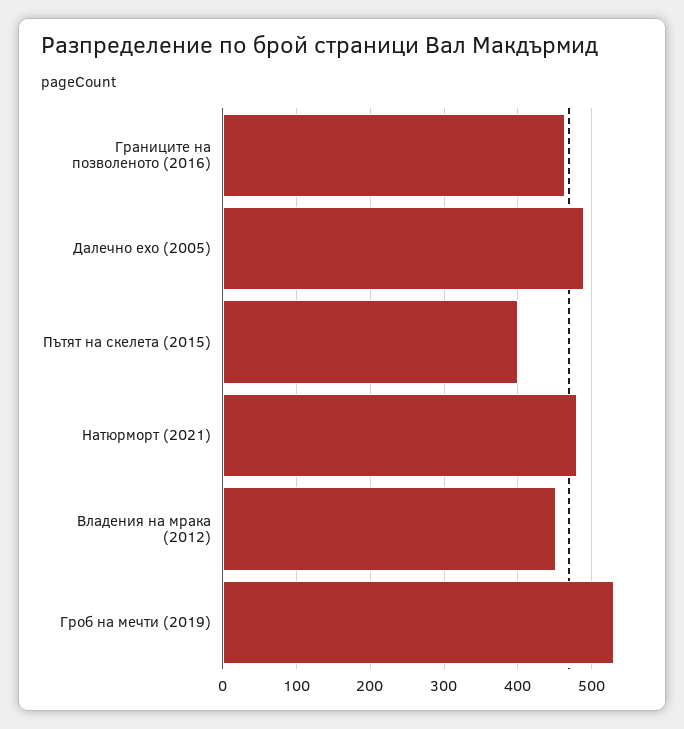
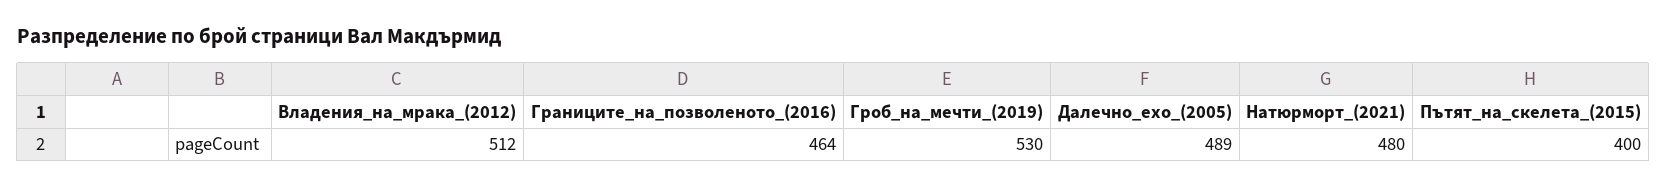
  {
    "Границите на позволеното (2016)": 464,
    "Далечно ехо (2005)": 489,
    "Пътят на скелета (2015)": 400,
    "Натюрморт (2021)": 480,
-   "Владения на мрака (2012)": 450,
+   "Владения на мрака (2012)": 512,
    "Гроб на мечти (2019)": 530
  }

